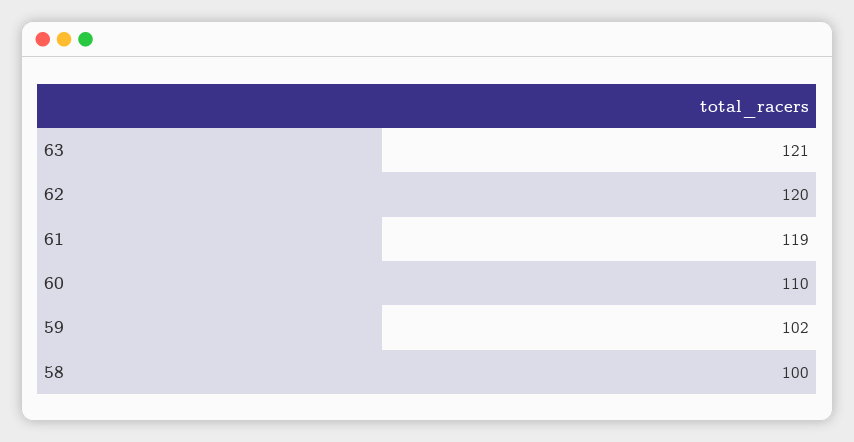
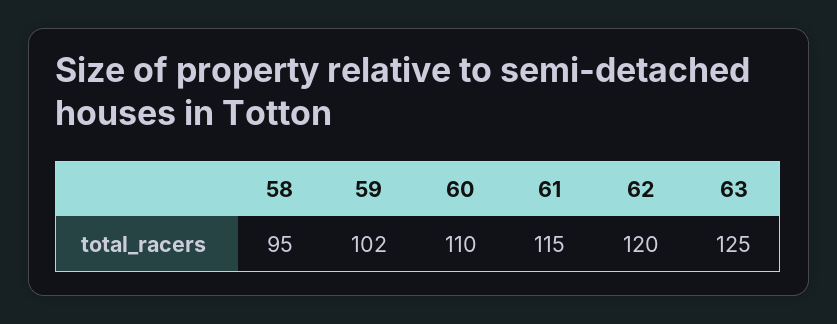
  {
-   "63": 121,
+   "63": 125,
    "62": 120,
-   "61": 119,
+   "61": 115,
    "60": 110,
    "59": 102,
-   "58": 100
+   "58": 95
  }

